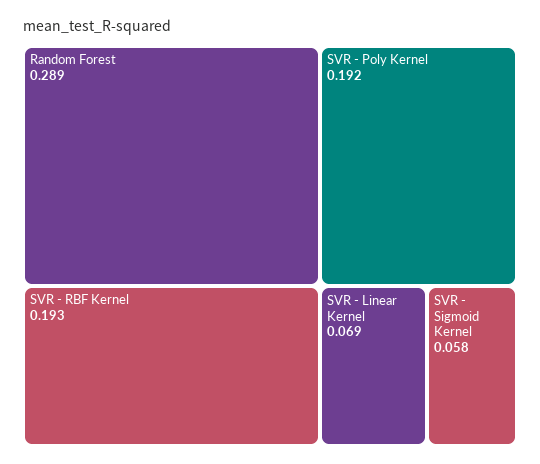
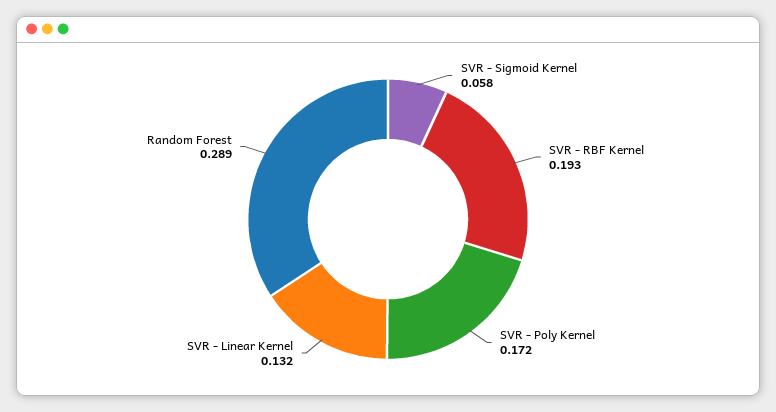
  {
    "Random Forest": 0.289,
    "SVR - RBF Kernel": 0.193,
-   "SVR - Poly Kernel": 0.192,
+   "SVR - Poly Kernel": 0.172,
-   "SVR - Linear Kernel": 0.069,
+   "SVR - Linear Kernel": 0.132,
    "SVR - Sigmoid Kernel": 0.058
  }

